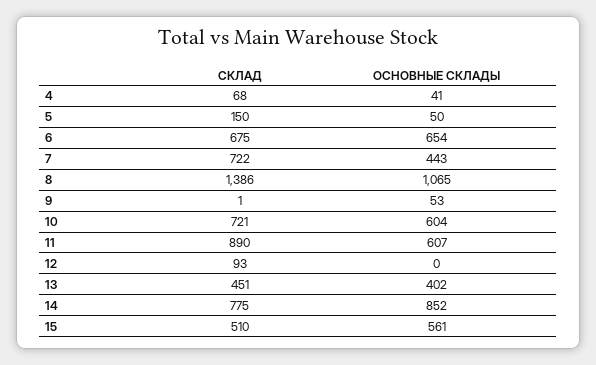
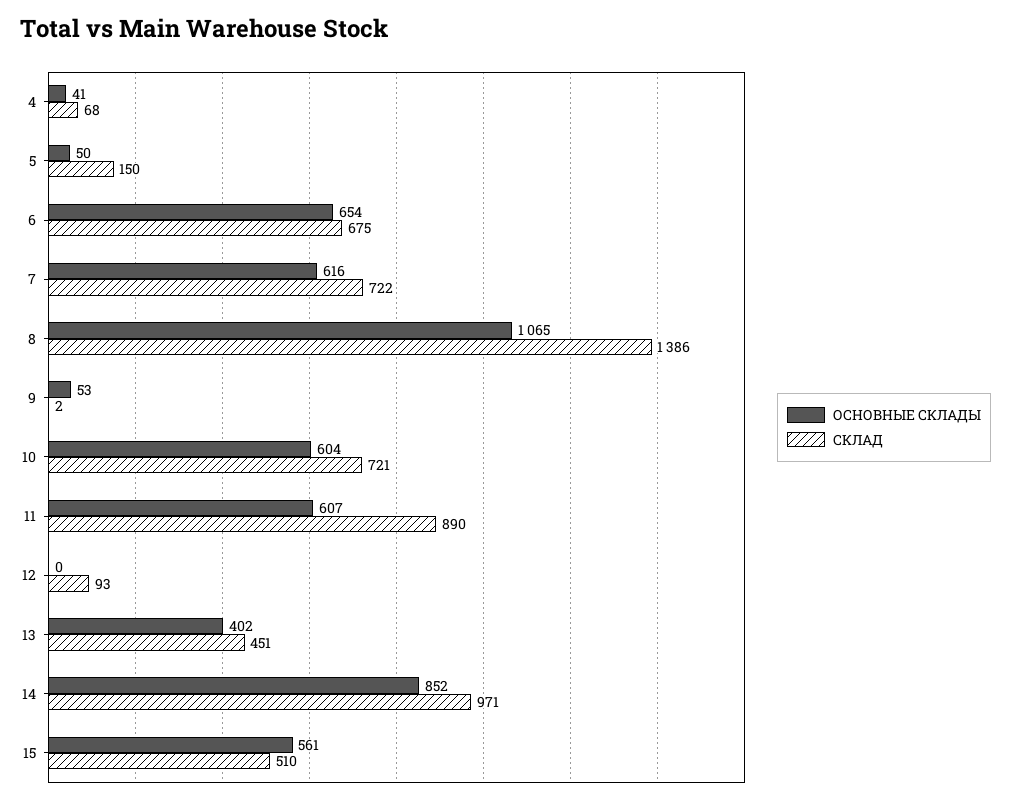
  {
    "СКЛАД": {
      "4": 68,
      "5": 150,
      "6": 675,
      "7": 722,
      "8": 1386,
-     "9": 1,
+     "9": 2,
      "10": 721,
      "11": 890,
      "12": 93,
      "13": 451,
-     "14": 775,
+     "14": 971,
      "15": 510
    },
    "ОСНОВНЫЕ СКЛАДЫ": {
      "4": 41,
      "5": 50,
      "6": 654,
-     "7": 443,
+     "7": 616,
      "8": 1065,
      "9": 53,
      "10": 604,
      "11": 607,
      "12": 0,
      "13": 402,
      "14": 852,
      "15": 561
    }
  }

